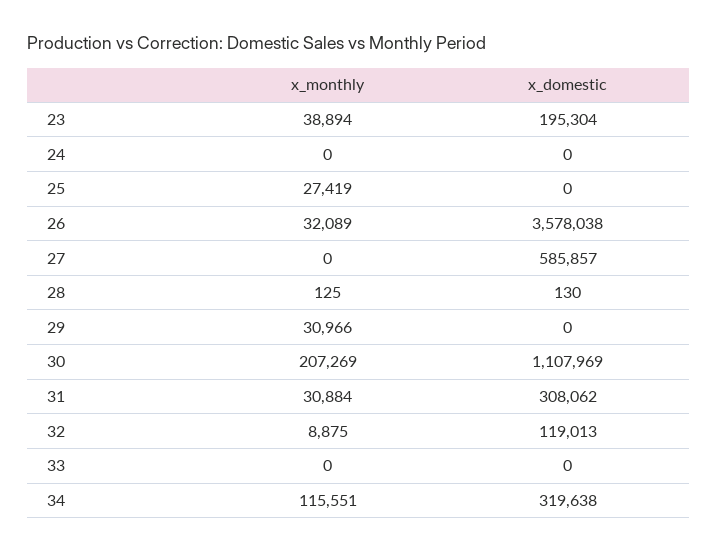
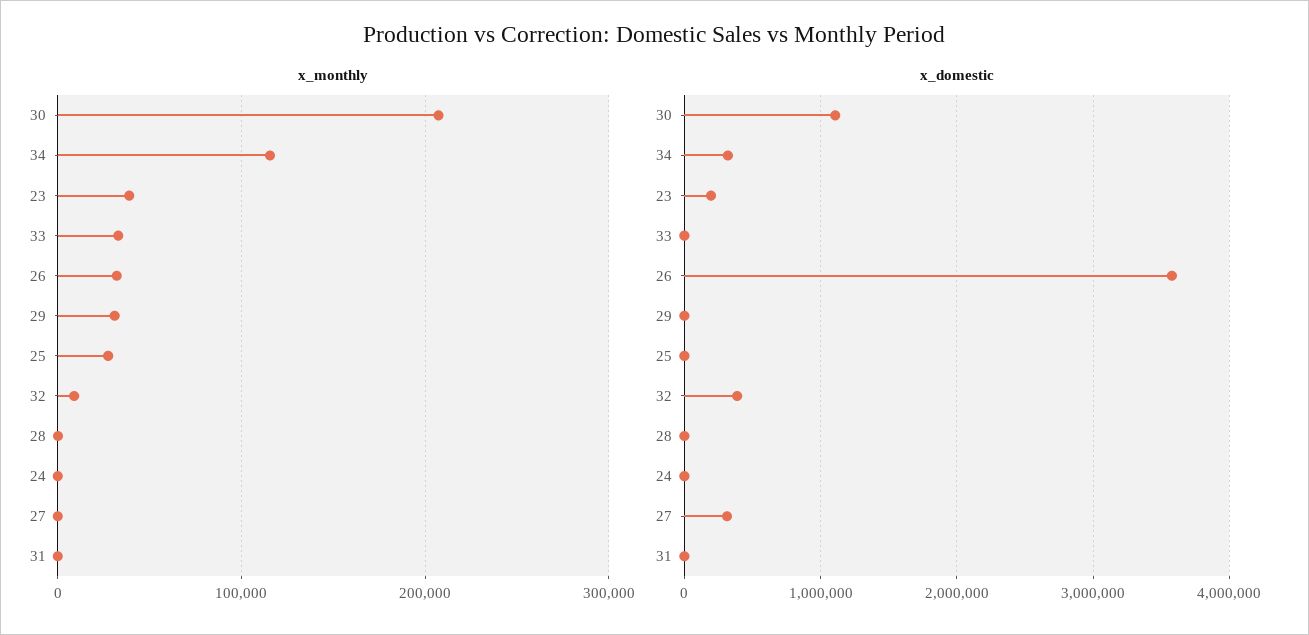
  {
    "x_monthly": {
      "23": 38894,
      "24": 0,
      "25": 27419,
      "26": 32089,
      "27": 0,
      "28": 125,
      "29": 30966,
      "30": 207269,
-     "31": 30884,
+     "31": 0,
      "32": 8875,
-     "33": 0,
+     "33": 30000,
      "34": 115551
    },
    "x_domestic": {
      "23": 195304,
      "24": 0,
      "25": 0,
      "26": 3578038,
-     "27": 585857,
+     "27": 300000,
      "28": 130,
      "29": 0,
      "30": 1107969,
-     "31": 308062,
+     "31": 0,
-     "32": 119013,
+     "32": 400000,
      "33": 0,
      "34": 319638
    }
  }

